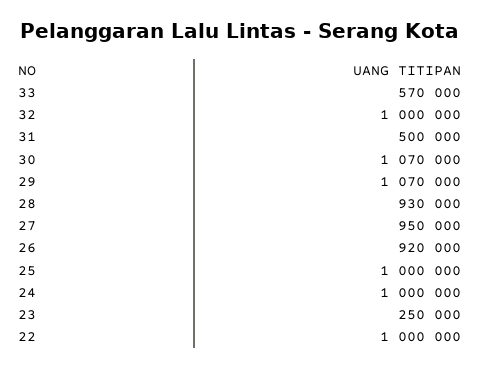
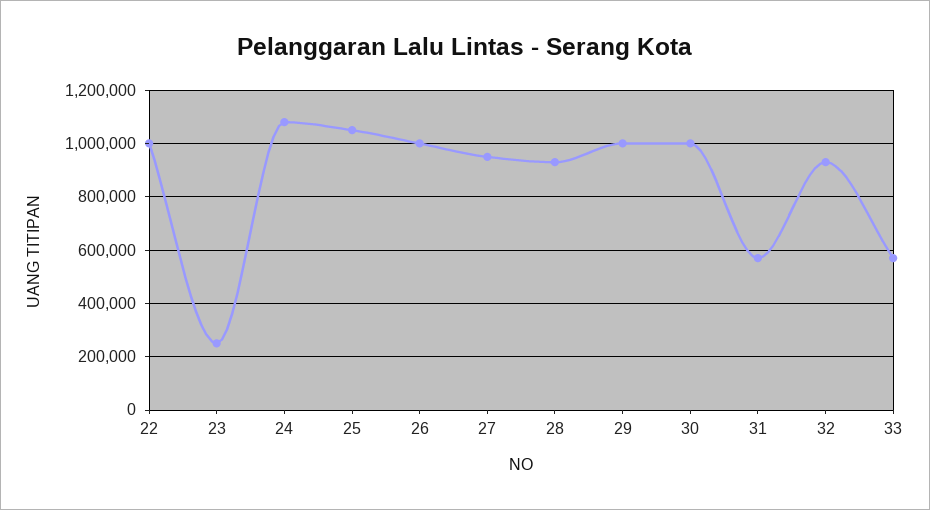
  {
    "33": 570000,
-   "32": 1000000,
+   "32": 925000,
-   "31": 500000,
+   "31": 575000,
-   "30": 1070000,
+   "30": 1000000,
-   "29": 1070000,
+   "29": 1000000,
    "28": 930000,
    "27": 950000,
-   "26": 920000,
+   "26": 1000000,
-   "25": 1000000,
+   "25": 1050000,
-   "24": 1000000,
+   "24": 1075000,
    "23": 250000,
    "22": 1000000
  }

